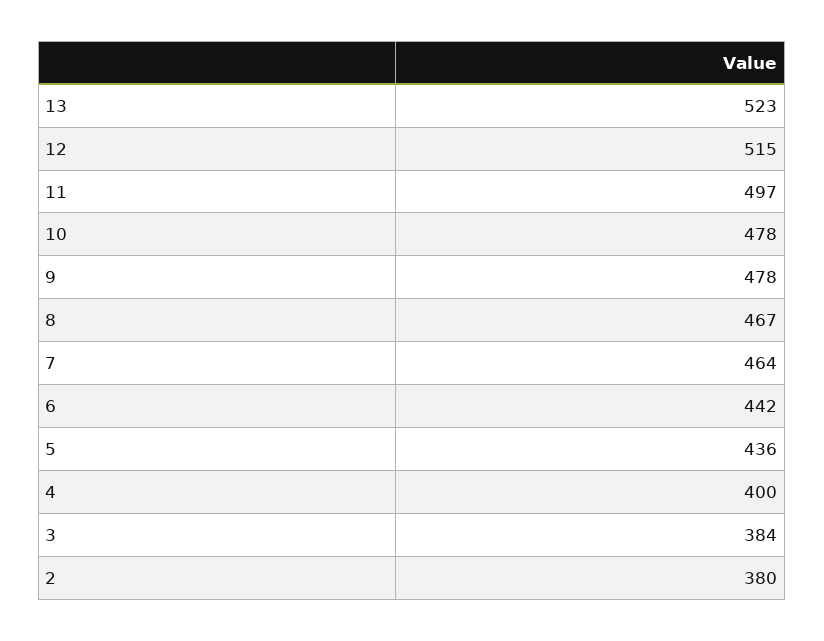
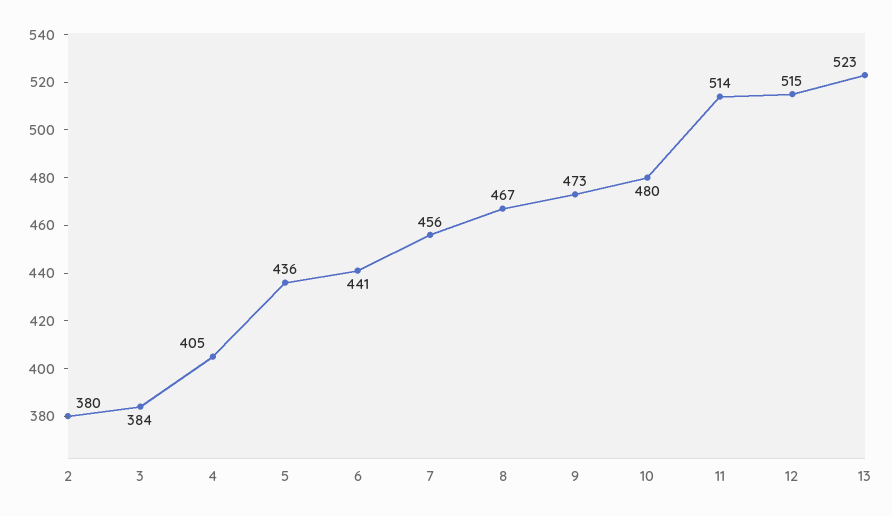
  {
    "13": 523,
    "12": 515,
-   "11": 497,
+   "11": 514,
-   "10": 478,
+   "10": 480,
-   "9": 478,
+   "9": 473,
    "8": 467,
-   "7": 464,
+   "7": 456,
-   "6": 442,
+   "6": 441,
    "5": 436,
-   "4": 400,
+   "4": 405,
    "3": 384,
    "2": 380
  }

